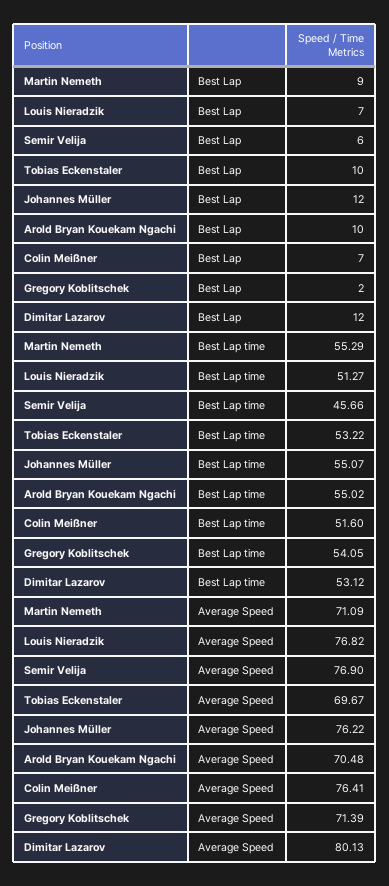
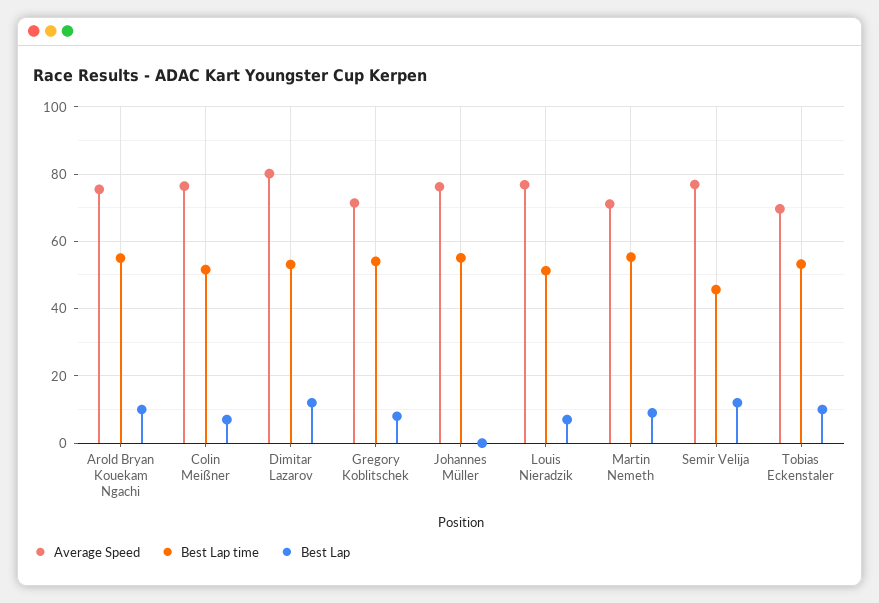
  {
    "Best Lap": {
      "Martin Nemeth": 9,
      "Louis Nieradzik": 7,
-     "Semir Velija": 6,
+     "Semir Velija": 12,
      "Tobias Eckenstaler": 10,
-     "Johannes Müller": 12,
+     "Johannes Müller": 0,
      "Arold Bryan Kouekam Ngachi": 10,
      "Colin Meißner": 7,
-     "Gregory Koblitschek": 2,
+     "Gregory Koblitschek": 8,
      "Dimitar Lazarov": 12
    },
    "Best Lap time": {
      "Martin Nemeth": 55.29,
      "Louis Nieradzik": 51.27,
      "Semir Velija": 45.66,
      "Tobias Eckenstaler": 53.22,
      "Johannes Müller": 55.07,
      "Arold Bryan Kouekam Ngachi": 55.02,
      "Colin Meißner": 51.6,
      "Gregory Koblitschek": 54.05,
      "Dimitar Lazarov": 53.12
    },
    "Average Speed": {
      "Martin Nemeth": 71.09,
      "Louis Nieradzik": 76.82,
      "Semir Velija": 76.9,
      "Tobias Eckenstaler": 69.67,
      "Johannes Müller": 76.22,
-     "Arold Bryan Kouekam Ngachi": 70.48,
+     "Arold Bryan Kouekam Ngachi": 76,
      "Colin Meißner": 76.41,
      "Gregory Koblitschek": 71.39,
      "Dimitar Lazarov": 80.13
    }
  }

